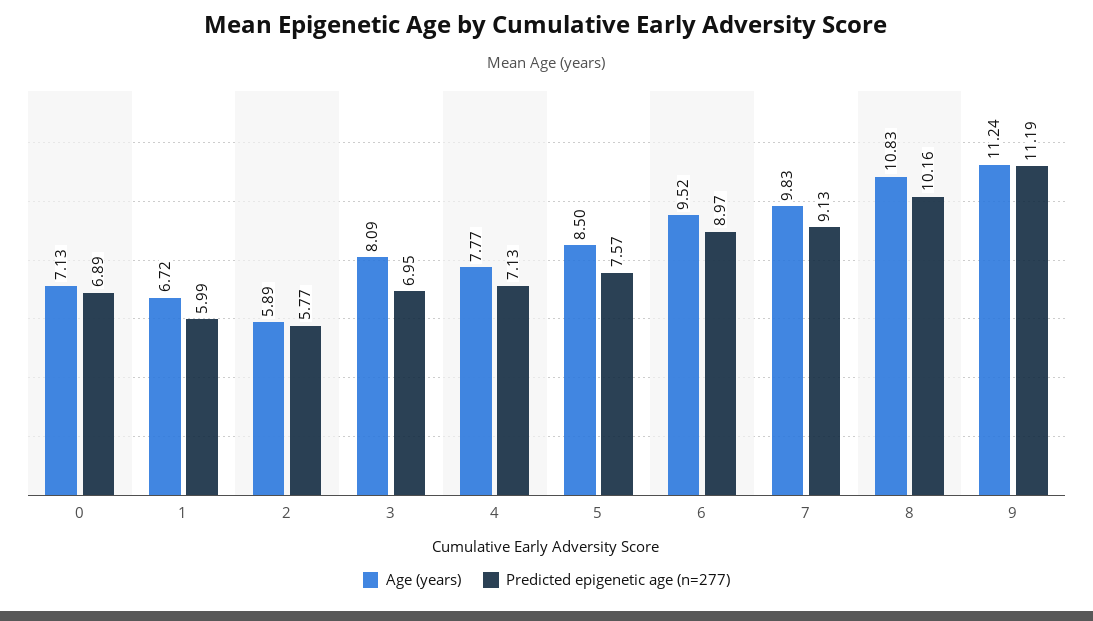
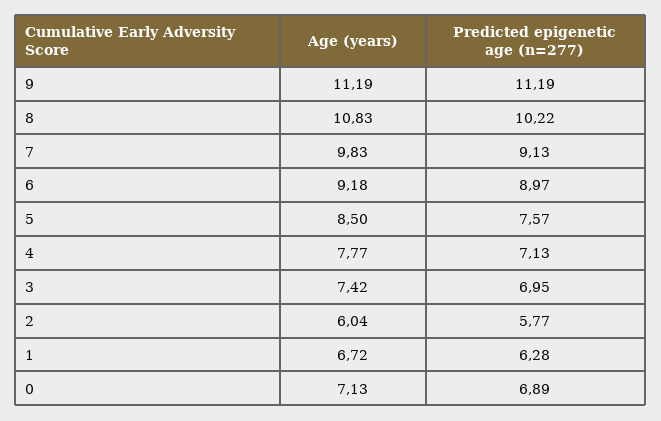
  {
    "Age (years)": {
      "0": 7.13,
      "1": 6.72,
-     "2": 5.89,
+     "2": 6.04,
-     "3": 8.09,
+     "3": 7.42,
      "4": 7.77,
      "5": 8.5,
-     "6": 9.52,
+     "6": 9.18,
      "7": 9.83,
      "8": 10.83,
-     "9": 11.24
+     "9": 11.19
    },
    "Predicted epigenetic age (n=277)": {
      "0": 6.89,
-     "1": 5.99,
+     "1": 6.28,
      "2": 5.77,
      "3": 6.95,
      "4": 7.13,
      "5": 7.57,
      "6": 8.97,
      "7": 9.13,
-     "8": 10.16,
+     "8": 10.22,
      "9": 11.19
    }
  }

